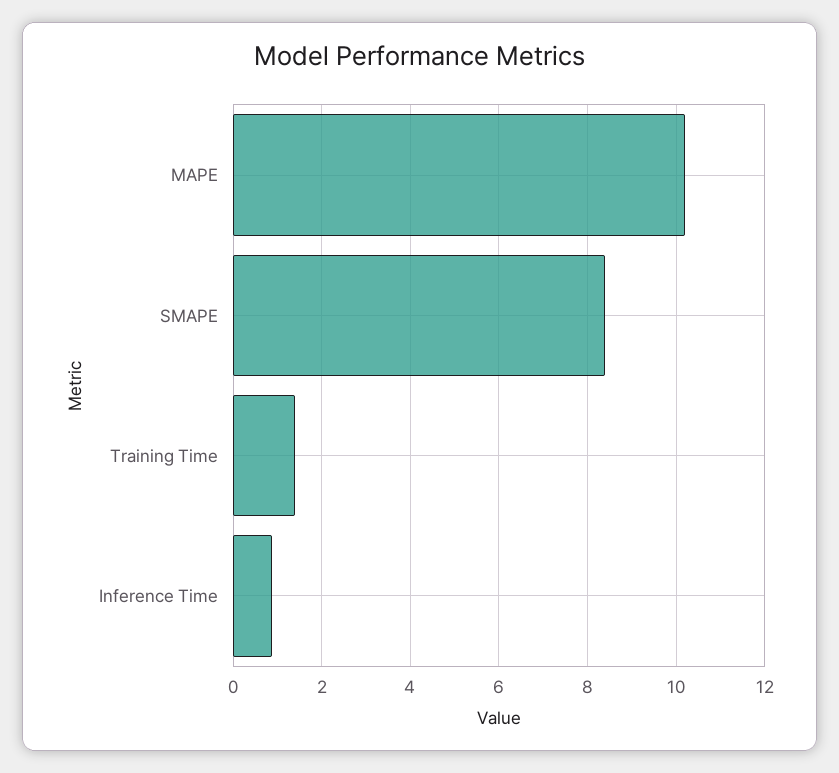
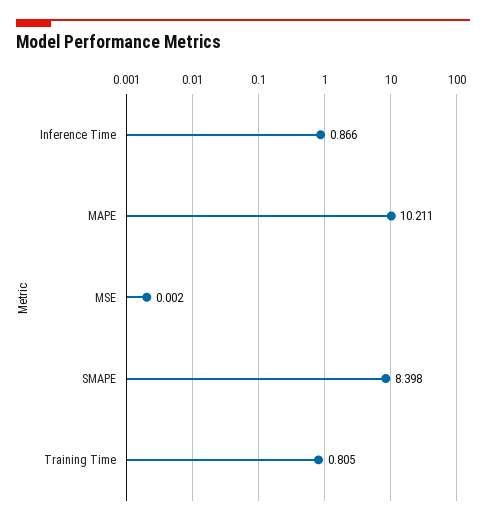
  {
    "MAPE": 10.211,
    "SMAPE": 8.398,
-   "Training Time": 1.4,
+   "Training Time": 0.805,
-   "Inference Time": 0.866
+   "Inference Time": 0.866,
+   "MSE": 0.002
  }

